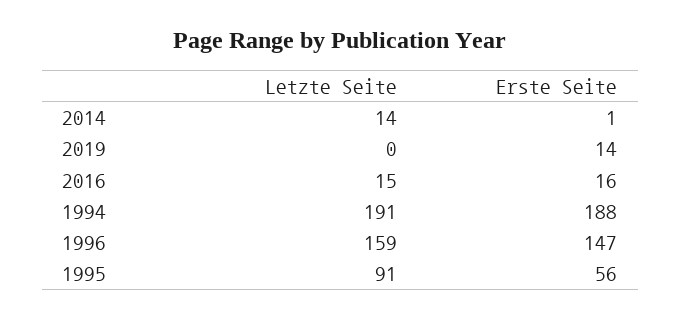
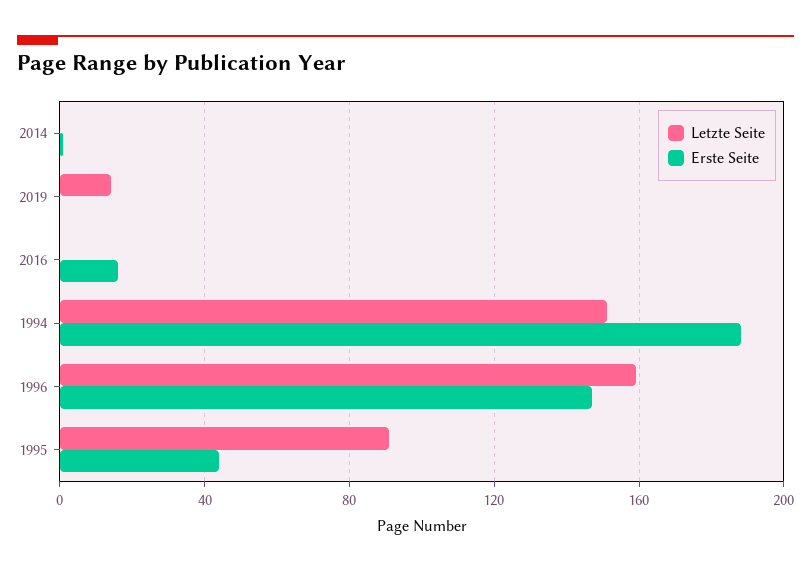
  {
    "Letzte Seite": {
-     "2014": 14,
+     "2014": 0,
-     "2019": 0,
+     "2019": 15,
-     "2016": 15,
+     "2016": 0,
-     "1994": 191,
+     "1994": 150,
      "1996": 159,
      "1995": 91
    },
    "Erste Seite": {
      "2014": 1,
-     "2019": 14,
+     "2019": 0,
      "2016": 16,
      "1994": 188,
      "1996": 147,
-     "1995": 56
+     "1995": 45
    }
  }

